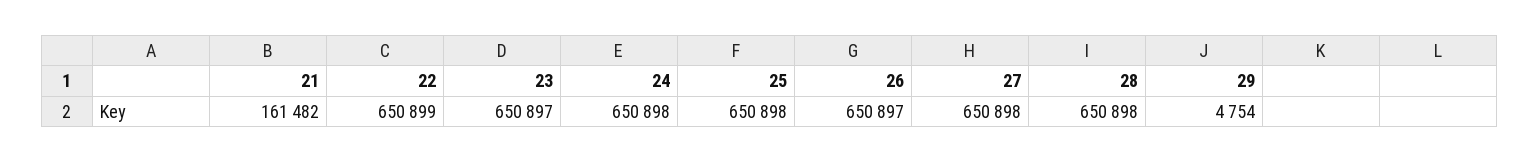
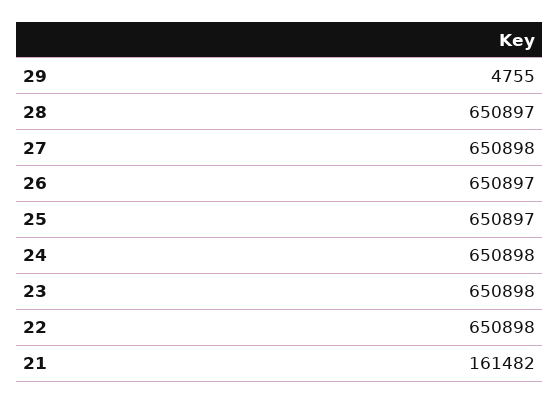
  {
    "21": 161482,
-   "22": 650899,
+   "22": 650898,
-   "23": 650897,
+   "23": 650898,
    "24": 650898,
-   "25": 650898,
+   "25": 650897,
    "26": 650897,
    "27": 650898,
-   "28": 650898,
+   "28": 650897,
-   "29": 4754
+   "29": 4755
  }

